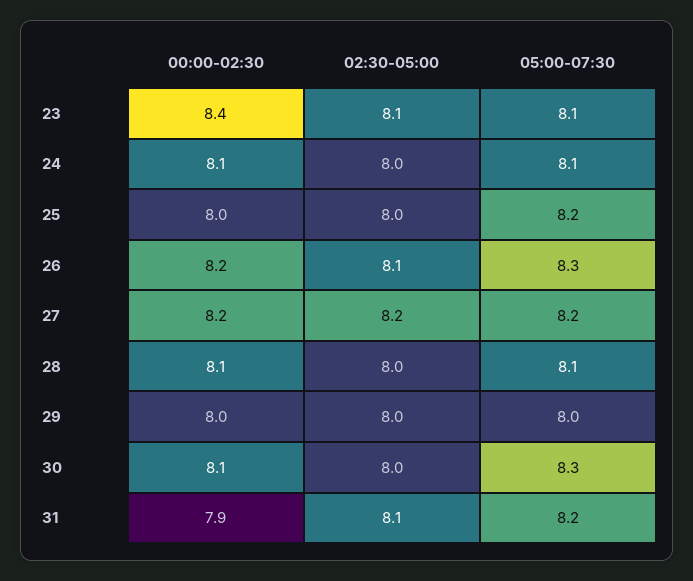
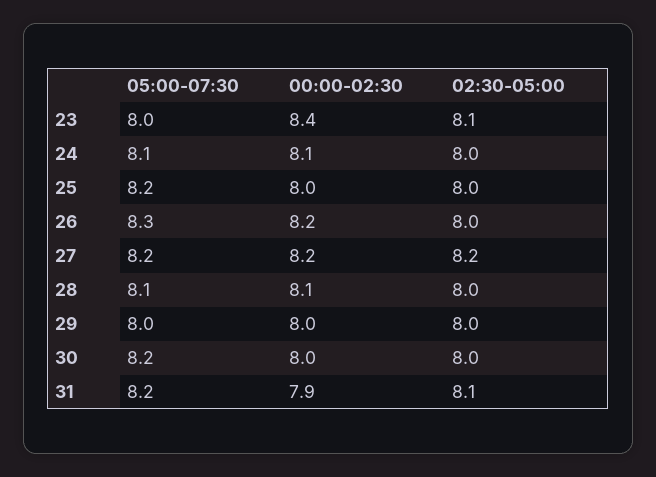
  {
    "00:00-02:30": {
      "23": 8.4,
      "24": 8.1,
      "25": 8,
      "26": 8.2,
      "27": 8.2,
      "28": 8.1,
      "29": 8,
-     "30": 8.1,
+     "30": 8,
      "31": 7.9
    },
    "02:30-05:00": {
      "23": 8.1,
      "24": 8,
      "25": 8,
-     "26": 8.1,
+     "26": 8,
      "27": 8.2,
      "28": 8,
      "29": 8,
      "30": 8,
      "31": 8.1
    },
    "05:00-07:30": {
-     "23": 8.1,
+     "23": 8,
      "24": 8.1,
      "25": 8.2,
      "26": 8.3,
      "27": 8.2,
      "28": 8.1,
      "29": 8,
-     "30": 8.3,
+     "30": 8.2,
      "31": 8.2
    }
  }

